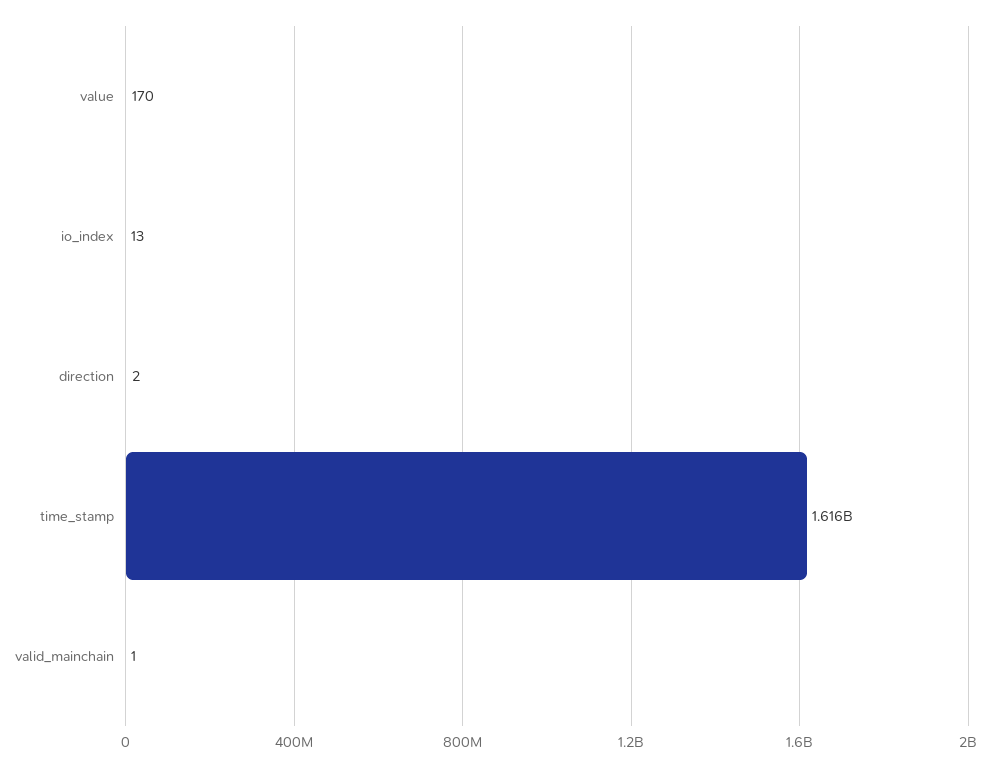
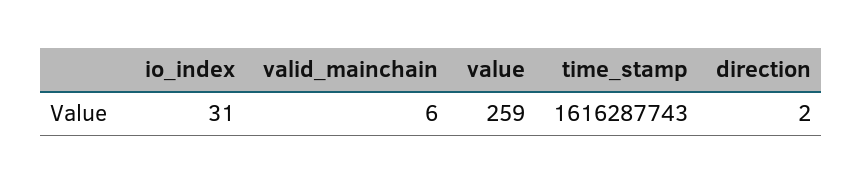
  {
-   "value": 170,
+   "value": 259,
-   "io_index": 13,
+   "io_index": 31,
    "direction": 2,
    "time_stamp": 1616287743,
-   "valid_mainchain": 1
+   "valid_mainchain": 6
  }

